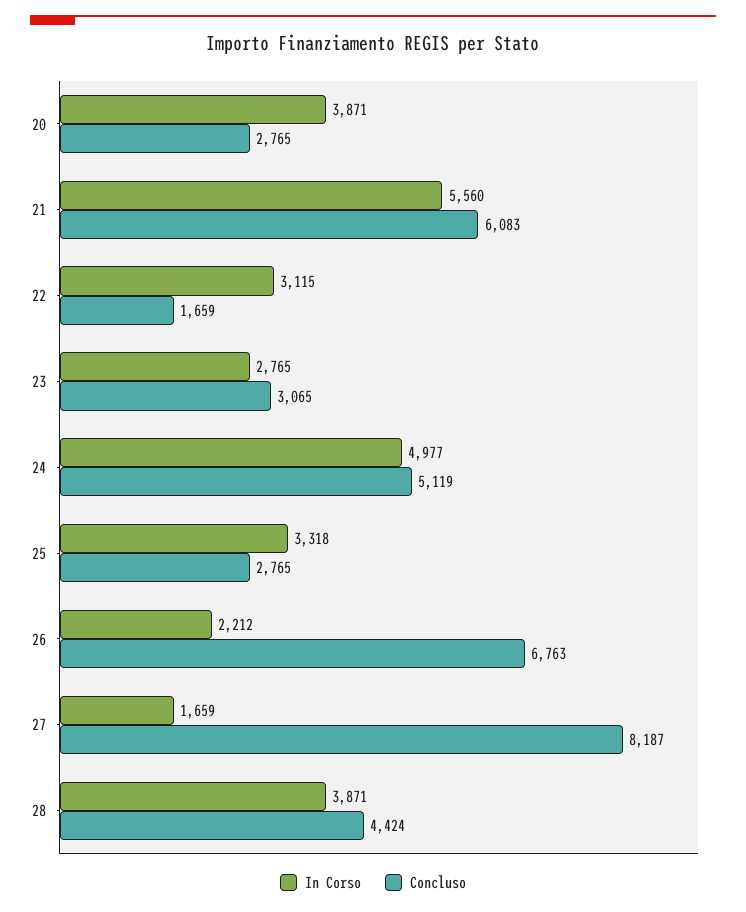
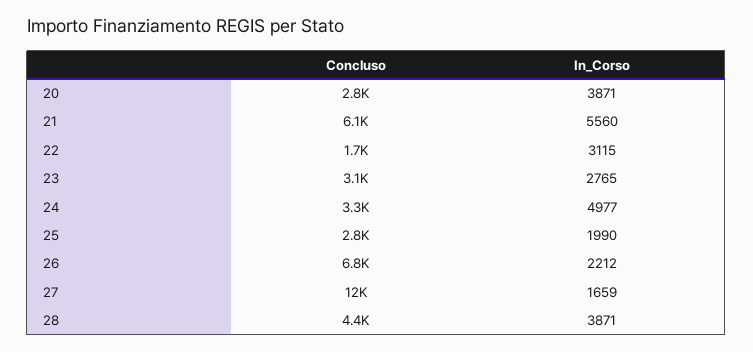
  {
    "In Corso": {
      "20": 3871,
      "21": 5560,
      "22": 3115,
      "23": 2765,
      "24": 4977,
-     "25": 3318,
+     "25": 1990,
      "26": 2212,
      "27": 1659,
      "28": 3871
    },
    "Concluso": {
      "20": 2765,
      "21": 6083,
      "22": 1659,
      "23": 3065,
-     "24": 5119,
+     "24": 3300,
      "25": 2765,
      "26": 6763,
-     "27": 8187,
+     "27": 12000,
      "28": 4424
    }
  }

